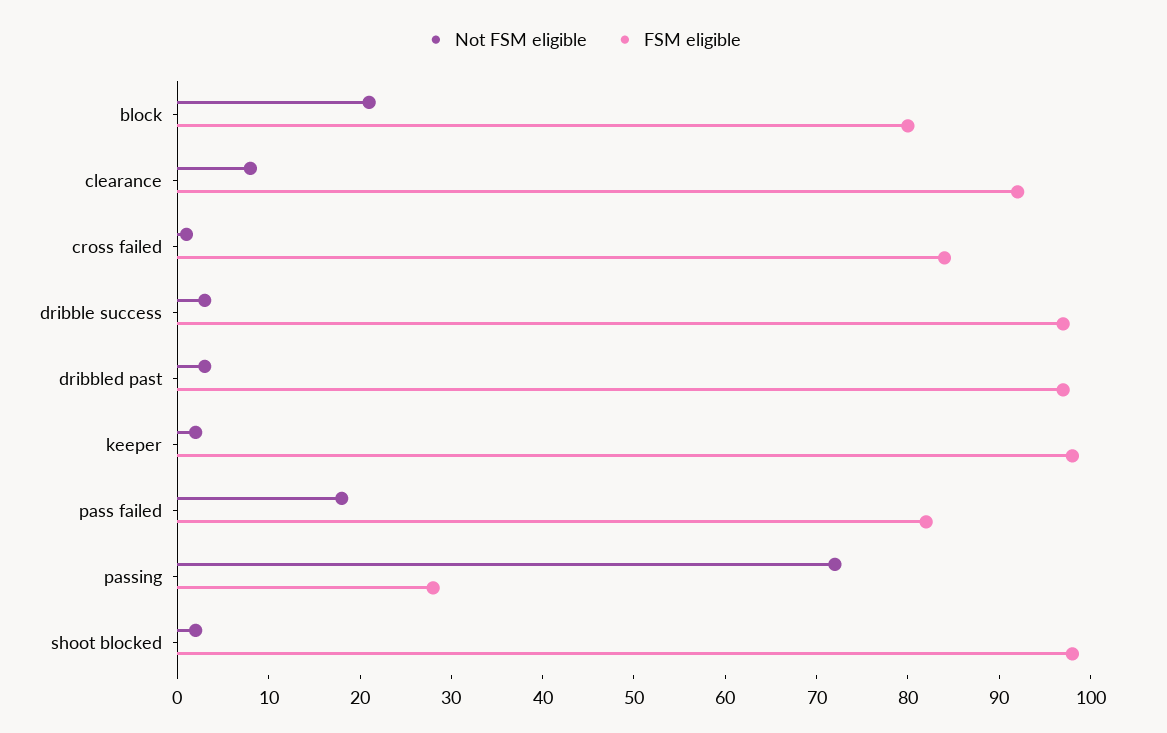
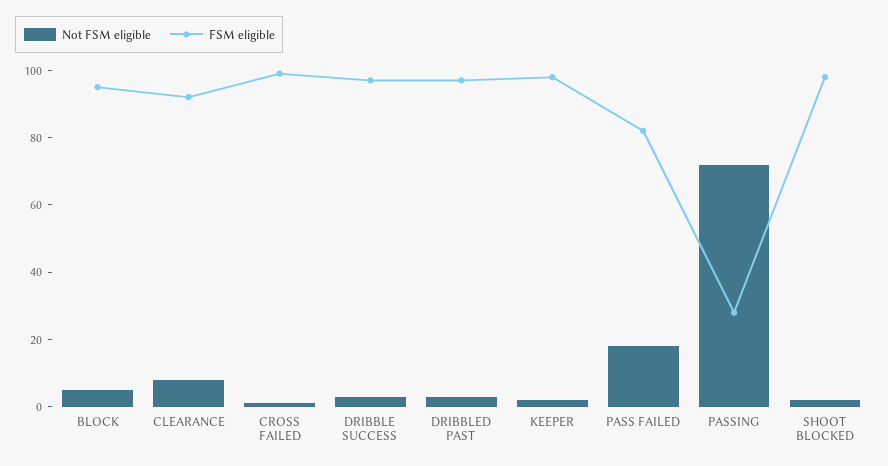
  {
    "Not FSM eligible": {
-     "block": 21,
+     "block": 5,
      "clearance": 8,
      "cross failed": 1,
      "dribble success": 3,
      "dribbled past": 3,
      "keeper": 2,
      "pass failed": 18,
      "passing": 72,
      "shoot blocked": 2
    },
    "FSM eligible": {
-     "block": 80,
+     "block": 95,
      "clearance": 92,
-     "cross failed": 84,
+     "cross failed": 100,
      "dribble success": 97,
      "dribbled past": 97,
      "keeper": 98,
      "pass failed": 82,
      "passing": 28,
      "shoot blocked": 98
    }
  }

